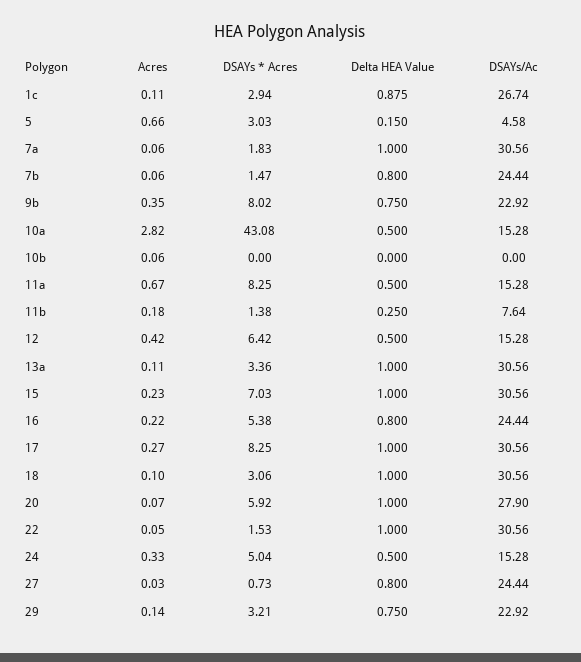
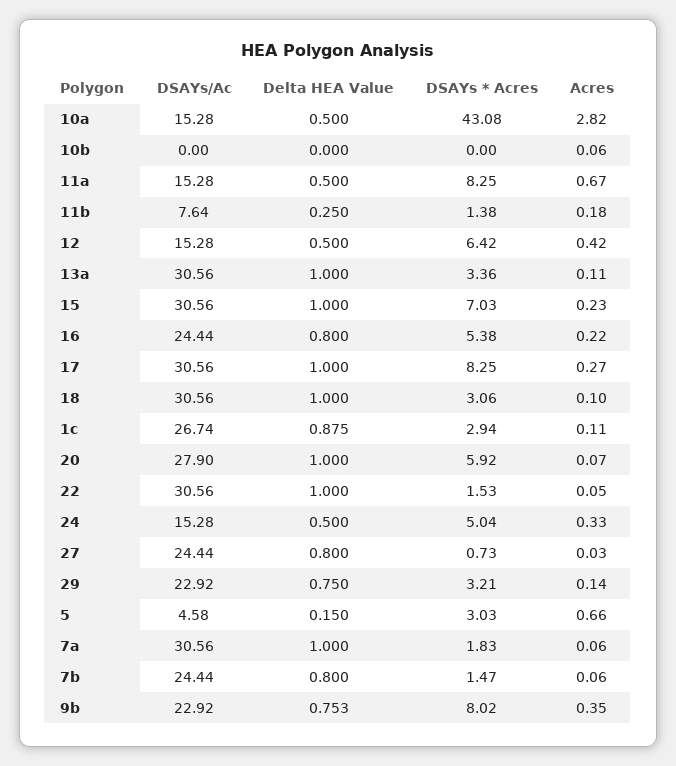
  {
    "Acres": {
      "1c": 0.11,
      "5": 0.66,
      "7a": 0.06,
      "7b": 0.06,
      "9b": 0.35,
      "10a": 2.82,
      "10b": 0.06,
      "11a": 0.67,
      "11b": 0.18,
      "12": 0.42,
      "13a": 0.11,
      "15": 0.23,
      "16": 0.22,
      "17": 0.27,
      "18": 0.1,
      "20": 0.07,
      "22": 0.05,
      "24": 0.33,
      "27": 0.03,
      "29": 0.14
    },
    "DSAYs * Acres": {
      "1c": 2.94,
      "5": 3.03,
      "7a": 1.83,
      "7b": 1.47,
      "9b": 8.02,
      "10a": 43.08,
      "10b": 0,
      "11a": 8.25,
      "11b": 1.38,
      "12": 6.42,
      "13a": 3.36,
      "15": 7.03,
      "16": 5.38,
      "17": 8.25,
      "18": 3.06,
      "20": 5.92,
      "22": 1.53,
      "24": 5.04,
      "27": 0.73,
      "29": 3.21
    },
    "Delta HEA Value": {
      "1c": 0.875,
      "5": 0.15,
      "7a": 1,
      "7b": 0.8,
-     "9b": 0.75,
+     "9b": 0.753,
      "10a": 0.5,
      "10b": 0,
      "11a": 0.5,
      "11b": 0.25,
      "12": 0.5,
      "13a": 1,
      "15": 1,
      "16": 0.8,
      "17": 1,
      "18": 1,
      "20": 1,
      "22": 1,
      "24": 0.5,
      "27": 0.8,
      "29": 0.75
    },
    "DSAYs/Ac": {
      "1c": 26.74,
      "5": 4.58,
      "7a": 30.56,
      "7b": 24.44,
      "9b": 22.92,
      "10a": 15.28,
      "10b": 0,
      "11a": 15.28,
      "11b": 7.64,
      "12": 15.28,
      "13a": 30.56,
      "15": 30.56,
      "16": 24.44,
      "17": 30.56,
      "18": 30.56,
      "20": 27.9,
      "22": 30.56,
      "24": 15.28,
      "27": 24.44,
      "29": 22.92
    }
  }

